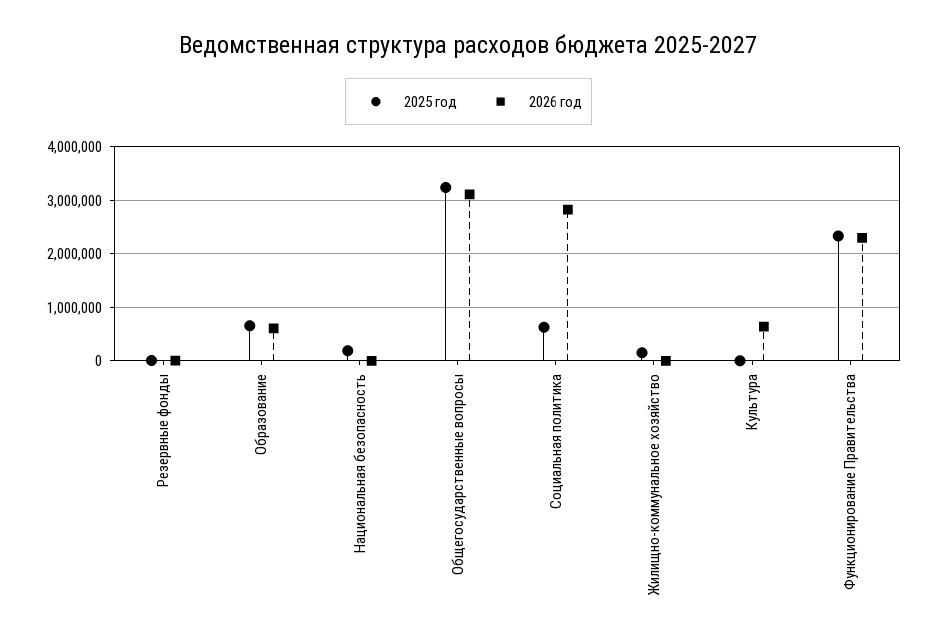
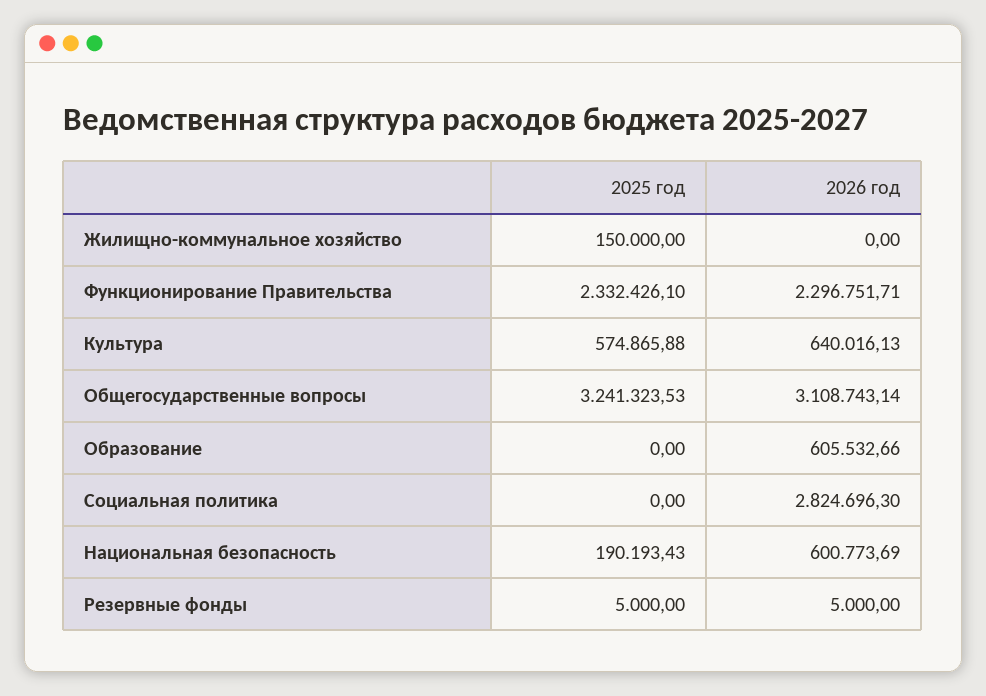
  {
    "2025 год": {
      "Резервные фонды": 5000,
-     "Образование": 600000,
+     "Образование": 0,
      "Национальная безопасность": 190193.43,
      "Общегосударственные вопросы": 3241323.53,
-     "Социальная политика": 600000,
+     "Социальная политика": 0,
      "Жилищно-коммунальное хозяйство": 150000,
-     "Культура": 0,
+     "Культура": 574865.88,
      "Функционирование Правительства": 2332426.1
    },
    "2026 год": {
      "Резервные фонды": 5000,
      "Образование": 605532.66,
-     "Национальная безопасность": 0,
+     "Национальная безопасность": 600773.69,
      "Общегосударственные вопросы": 3108743.14,
      "Социальная политика": 2824696.3,
      "Жилищно-коммунальное хозяйство": 0,
      "Культура": 640016.13,
      "Функционирование Правительства": 2296751.71
    }
  }

